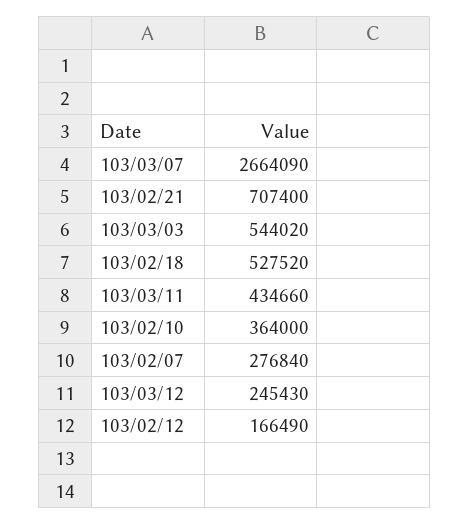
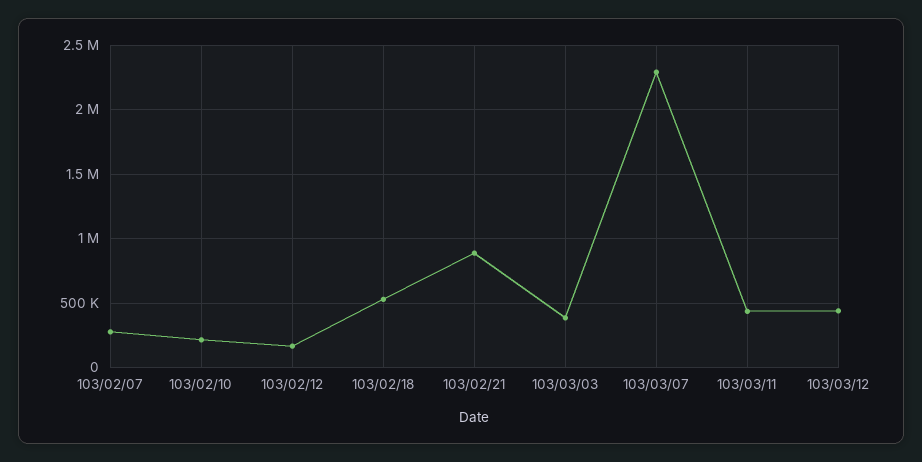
  {
-   "103/03/07": 2664090,
+   "103/03/07": 2300000,
-   "103/02/21": 707400,
+   "103/02/21": 900000,
-   "103/03/03": 544020,
+   "103/03/03": 400000,
    "103/02/18": 527520,
    "103/03/11": 434660,
-   "103/02/10": 364000,
+   "103/02/10": 200000,
    "103/02/07": 276840,
-   "103/03/12": 245430,
+   "103/03/12": 450000,
    "103/02/12": 166490
  }

